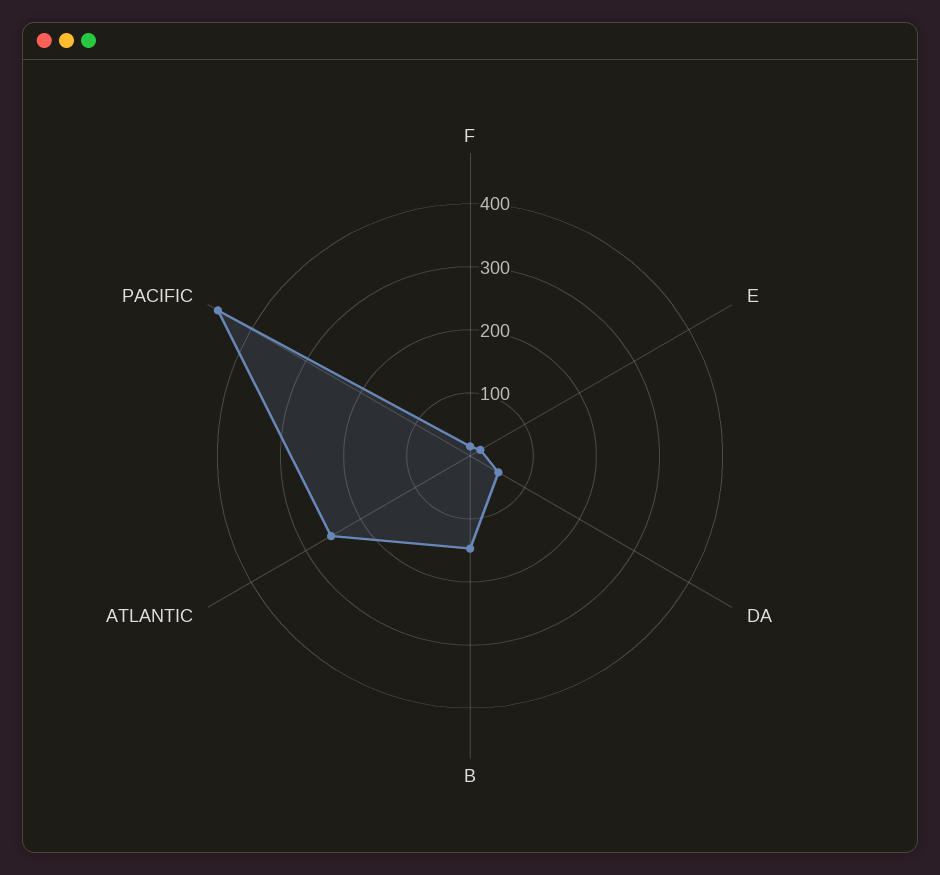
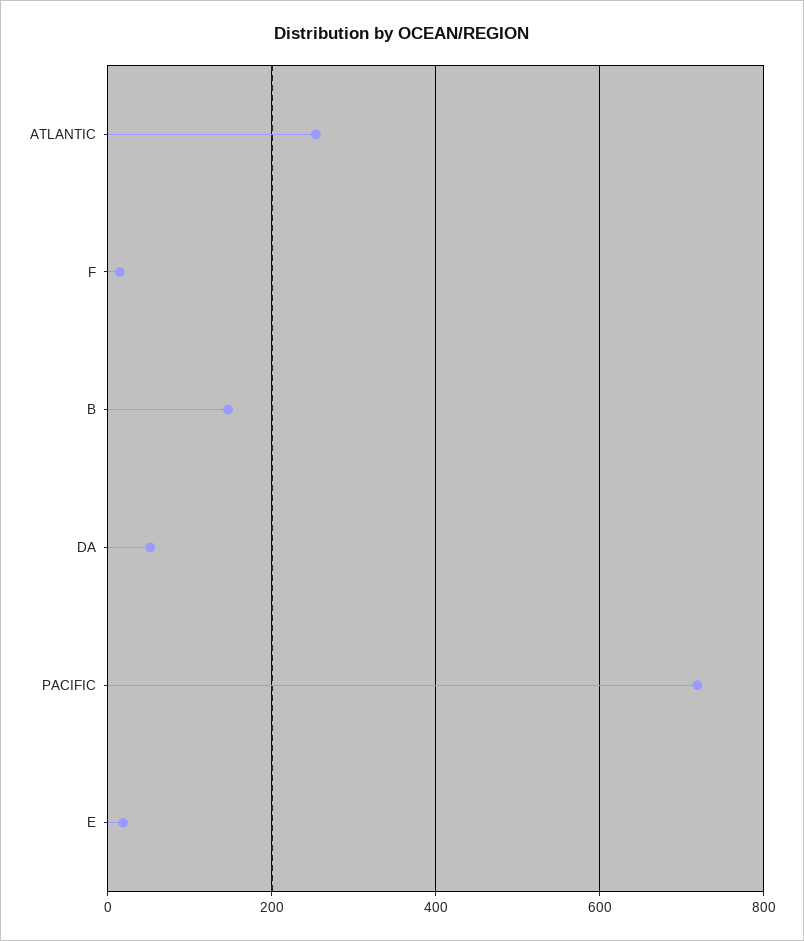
  {
    "F": 20,
    "E": 20,
    "DA": 60,
    "B": 140,
    "ATLANTIC": 260,
-   "PACIFIC": 460
+   "PACIFIC": 720
  }

